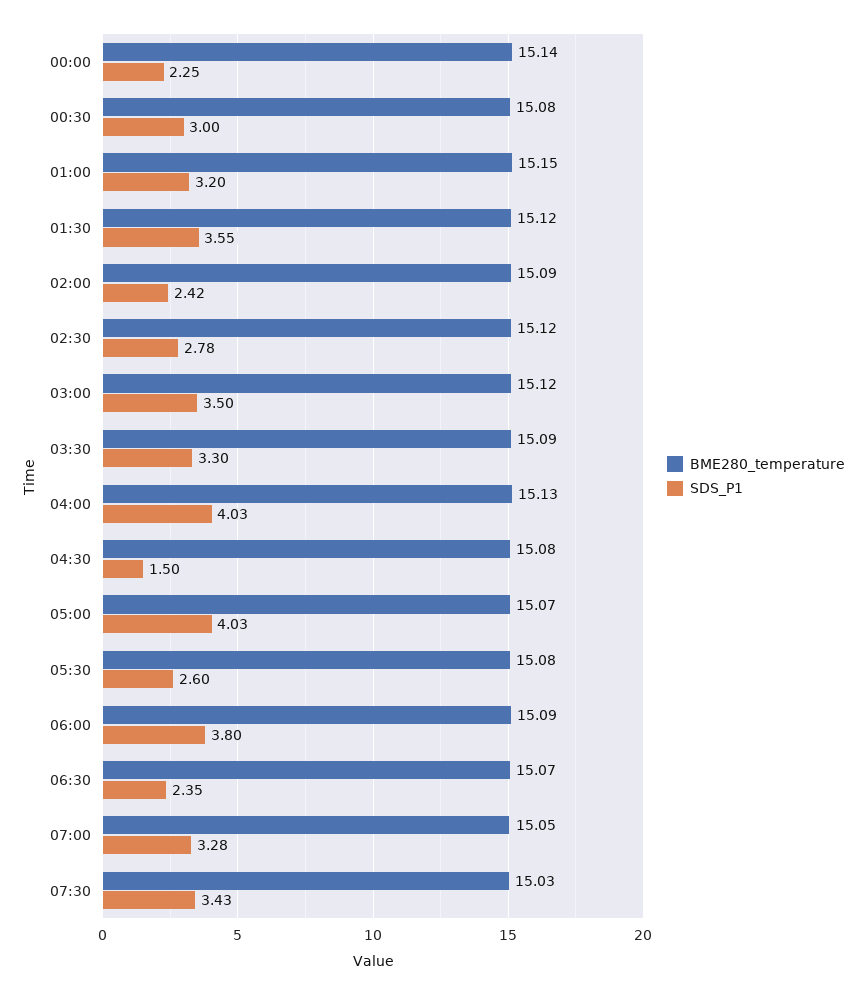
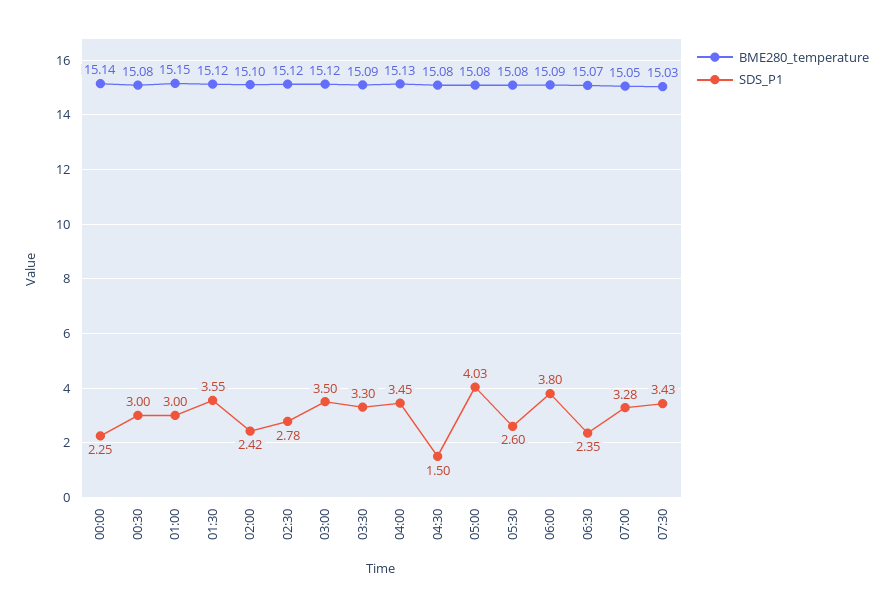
  {
    "BME280_temperature": {
      "00:00": 15.14,
      "00:30": 15.08,
      "01:00": 15.15,
      "01:30": 15.12,
-     "02:00": 15.09,
+     "02:00": 15.1,
      "02:30": 15.12,
      "03:00": 15.12,
      "03:30": 15.09,
      "04:00": 15.13,
      "04:30": 15.08,
-     "05:00": 15.07,
+     "05:00": 15.08,
      "05:30": 15.08,
      "06:00": 15.09,
      "06:30": 15.07,
      "07:00": 15.05,
      "07:30": 15.03
    },
    "SDS_P1": {
      "00:00": 2.25,
      "00:30": 3,
-     "01:00": 3.2,
+     "01:00": 3,
      "01:30": 3.55,
      "02:00": 2.42,
      "02:30": 2.78,
      "03:00": 3.5,
      "03:30": 3.3,
-     "04:00": 4.03,
+     "04:00": 3.45,
      "04:30": 1.5,
      "05:00": 4.03,
      "05:30": 2.6,
      "06:00": 3.8,
      "06:30": 2.35,
      "07:00": 3.28,
      "07:30": 3.43
    }
  }

